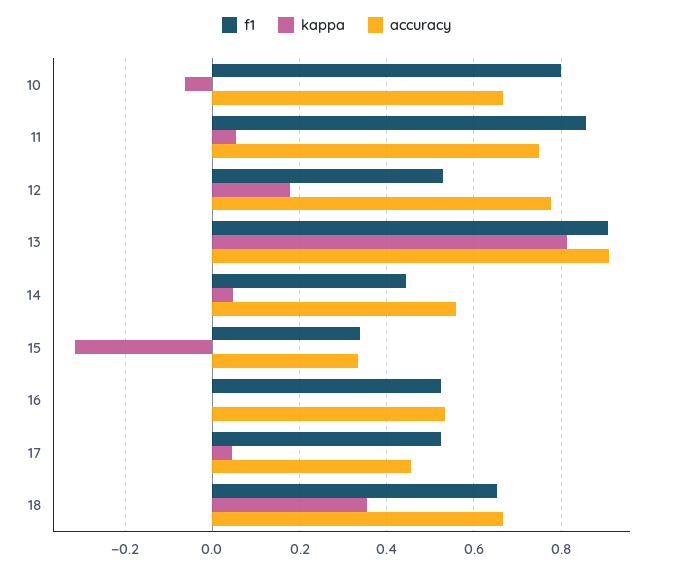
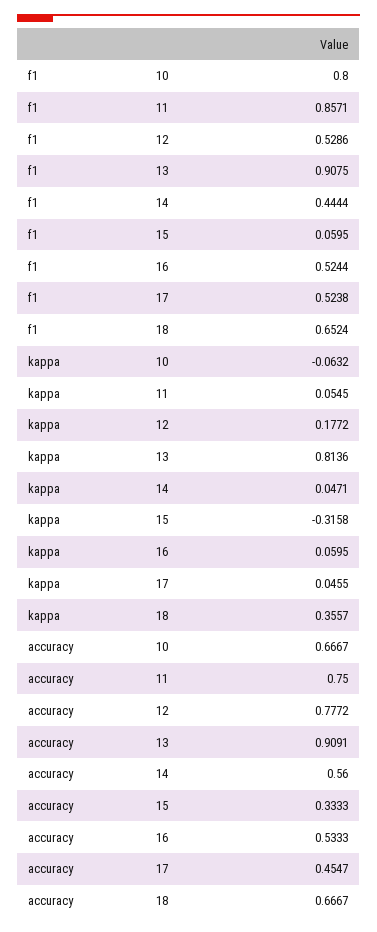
  {
    "f1": {
      "10": 0.8,
      "11": 0.8571,
      "12": 0.5286,
      "13": 0.9075,
      "14": 0.4444,
-     "15": 0.34,
+     "15": 0.0595,
      "16": 0.5244,
      "17": 0.5238,
      "18": 0.6524
    },
    "kappa": {
      "10": -0.0632,
      "11": 0.0545,
      "12": 0.1772,
      "13": 0.8136,
      "14": 0.0471,
      "15": -0.3158,
-     "16": 0,
+     "16": 0.0595,
      "17": 0.0455,
      "18": 0.3557
    },
    "accuracy": {
      "10": 0.6667,
      "11": 0.75,
      "12": 0.7772,
      "13": 0.9091,
      "14": 0.56,
      "15": 0.3333,
      "16": 0.5333,
      "17": 0.4547,
      "18": 0.6667
    }
  }

